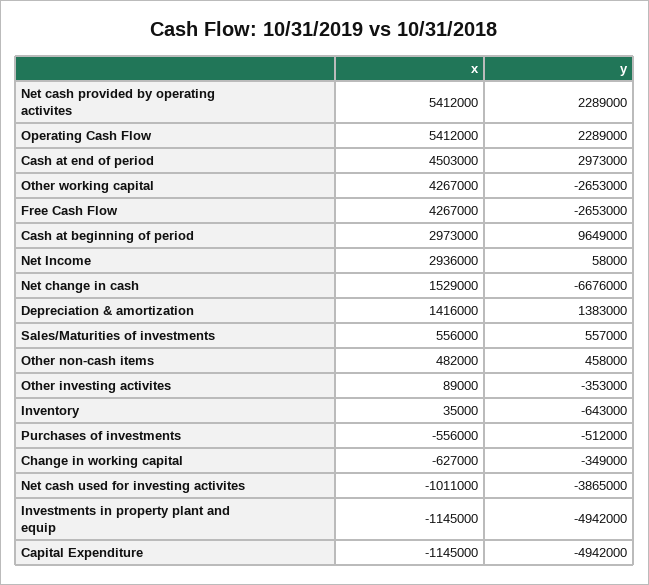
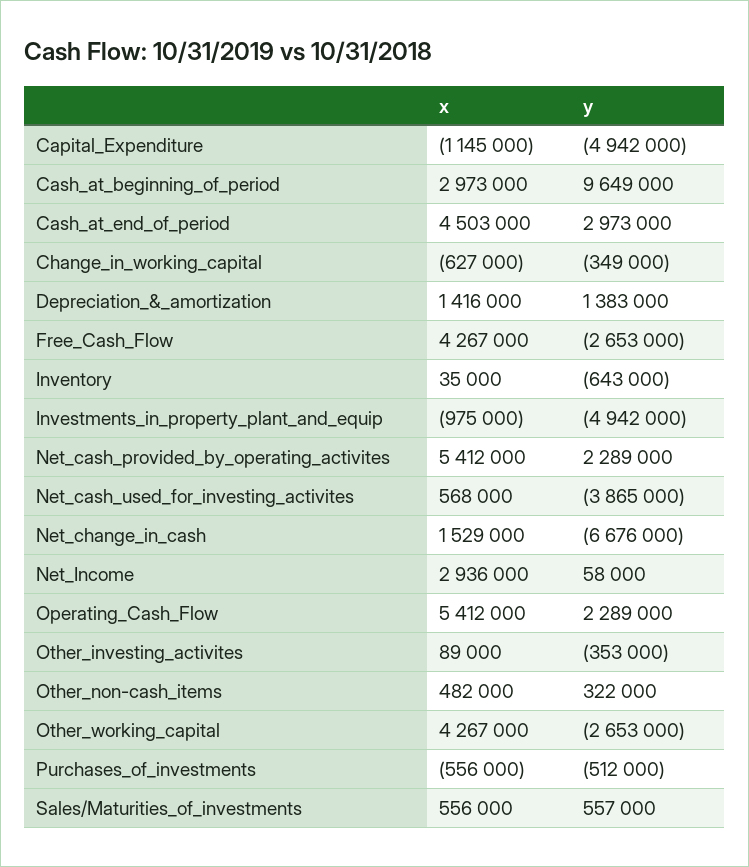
  {
    "x": {
      "Net cash provided by operating activites": 5412000,
      "Operating Cash Flow": 5412000,
      "Cash at end of period": 4503000,
      "Other working capital": 4267000,
      "Free Cash Flow": 4267000,
      "Cash at beginning of period": 2973000,
      "Net Income": 2936000,
      "Net change in cash": 1529000,
      "Depreciation & amortization": 1416000,
      "Sales/Maturities of investments": 556000,
      "Other non-cash items": 482000,
      "Other investing activites": 89000,
      "Inventory": 35000,
      "Purchases of investments": -556000,
      "Change in working capital": -627000,
-     "Net cash used for investing activites": -1011000,
+     "Net cash used for investing activites": 568000,
-     "Investments in property plant and equip": -1145000,
+     "Investments in property plant and equip": -975000,
      "Capital Expenditure": -1145000
    },
    "y": {
      "Net cash provided by operating activites": 2289000,
      "Operating Cash Flow": 2289000,
      "Cash at end of period": 2973000,
      "Other working capital": -2653000,
      "Free Cash Flow": -2653000,
      "Cash at beginning of period": 9649000,
      "Net Income": 58000,
      "Net change in cash": -6676000,
      "Depreciation & amortization": 1383000,
      "Sales/Maturities of investments": 557000,
-     "Other non-cash items": 458000,
+     "Other non-cash items": 322000,
      "Other investing activites": -353000,
      "Inventory": -643000,
      "Purchases of investments": -512000,
      "Change in working capital": -349000,
      "Net cash used for investing activites": -3865000,
      "Investments in property plant and equip": -4942000,
      "Capital Expenditure": -4942000
    }
  }

